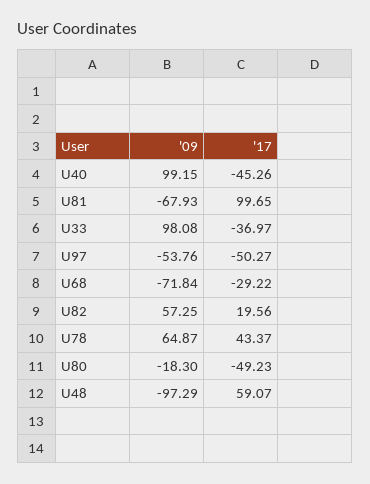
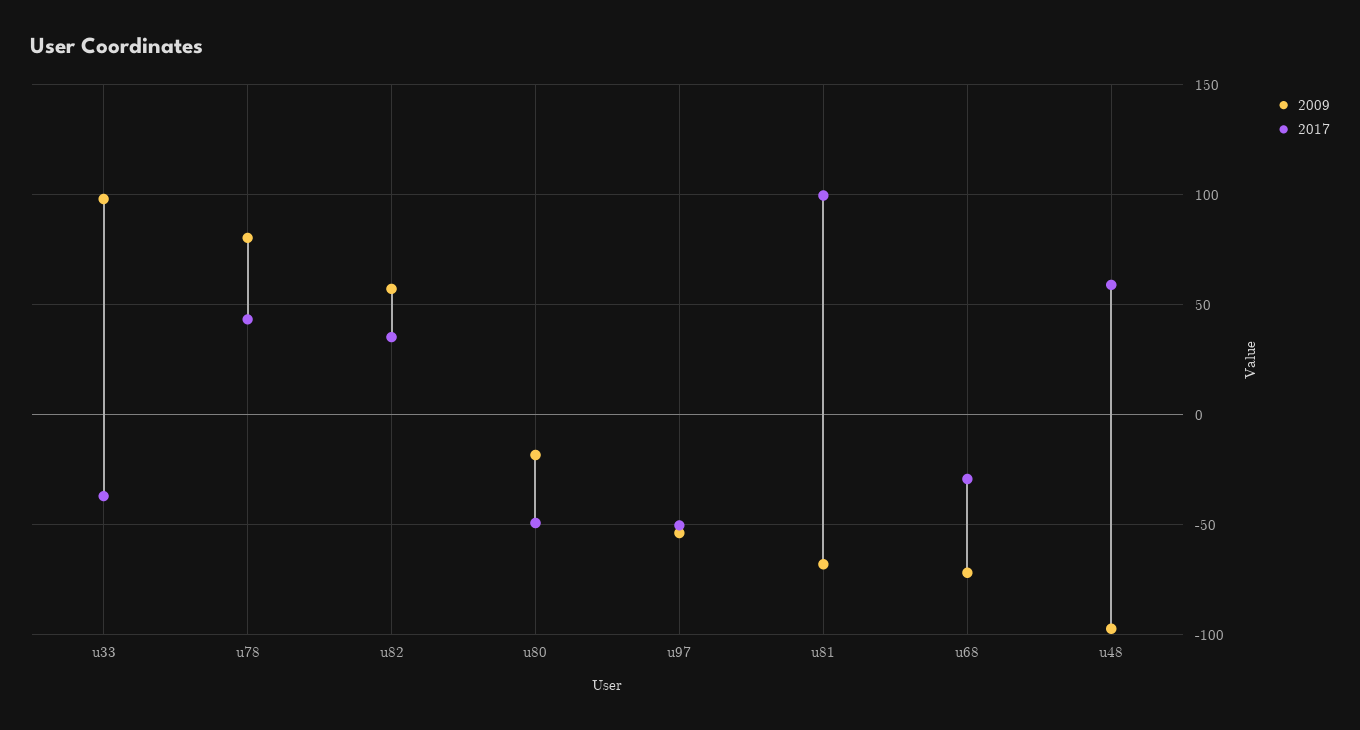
  {
    "'09": {
-     "U40": 99.15,
      "U81": -67.93,
      "U33": 98.08,
      "U97": -53.76,
      "U68": -71.84,
      "U82": 57.25,
-     "U78": 64.87,
+     "U78": 80,
      "U80": -18.3,
      "U48": -97.29
    },
    "'17": {
-     "U40": -45.26,
      "U81": 99.65,
      "U33": -36.97,
      "U97": -50.27,
      "U68": -29.22,
-     "U82": 19.56,
+     "U82": 35,
      "U78": 43.37,
      "U80": -49.23,
      "U48": 59.07
    }
  }

